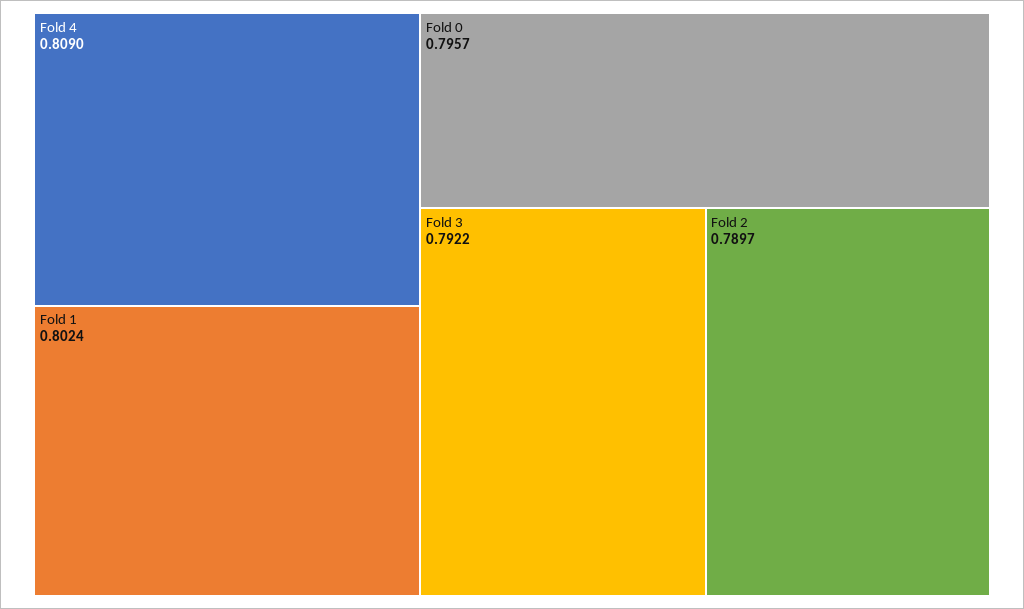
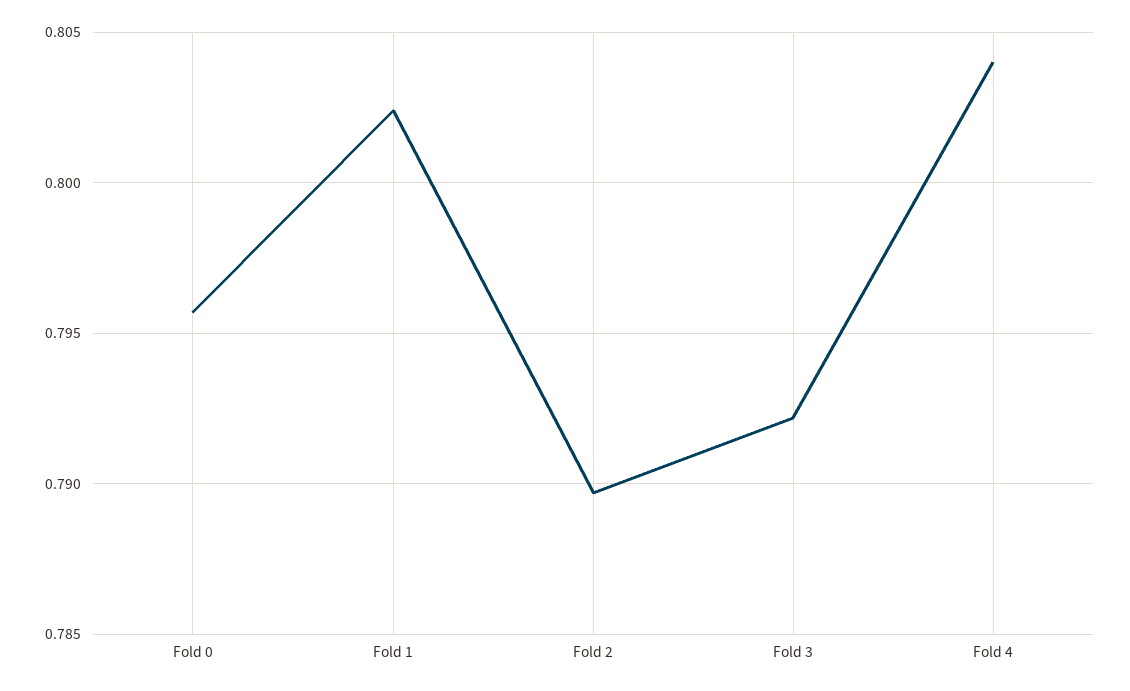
  {
-   "Fold 4": 0.809,
+   "Fold 4": 0.804,
    "Fold 1": 0.8024,
    "Fold 0": 0.7957,
    "Fold 3": 0.7922,
    "Fold 2": 0.7897
  }

